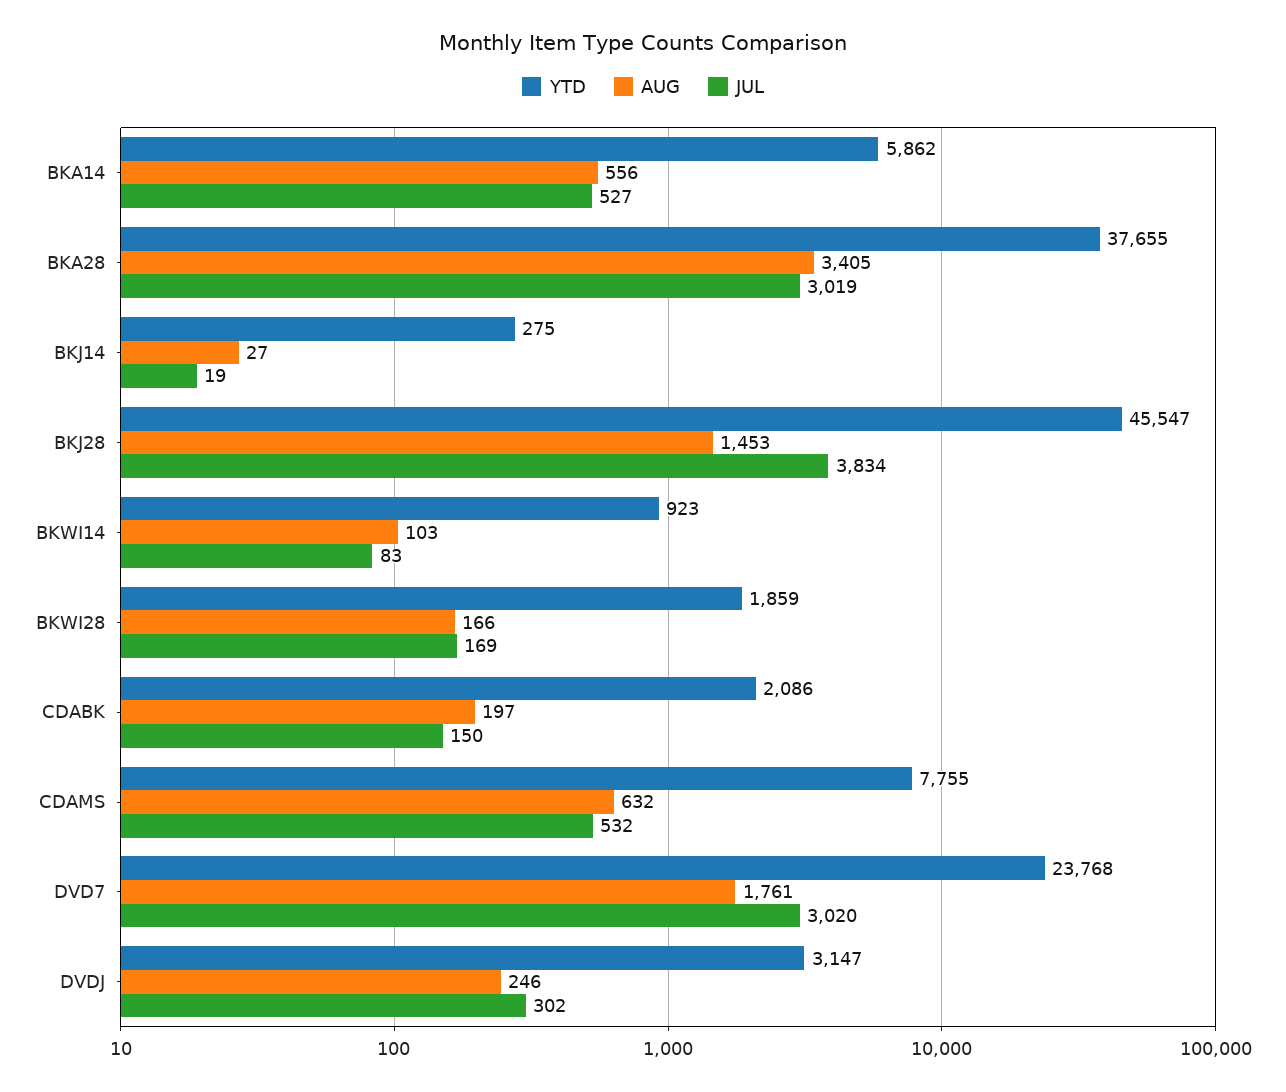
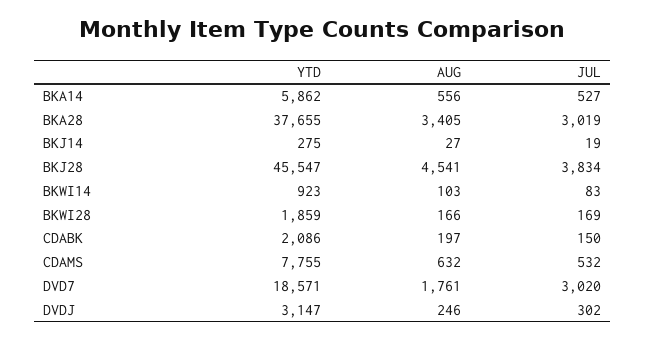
  {
    "YTD": {
      "BKA14": 5862,
      "BKA28": 37655,
      "BKJ14": 275,
      "BKJ28": 45547,
      "BKWI14": 923,
      "BKWI28": 1859,
      "CDABK": 2086,
      "CDAMS": 7755,
-     "DVD7": 23768,
+     "DVD7": 18571,
      "DVDJ": 3147
    },
    "AUG": {
      "BKA14": 556,
      "BKA28": 3405,
      "BKJ14": 27,
-     "BKJ28": 1453,
+     "BKJ28": 4541,
      "BKWI14": 103,
      "BKWI28": 166,
      "CDABK": 197,
      "CDAMS": 632,
      "DVD7": 1761,
      "DVDJ": 246
    },
    "JUL": {
      "BKA14": 527,
      "BKA28": 3019,
      "BKJ14": 19,
      "BKJ28": 3834,
      "BKWI14": 83,
      "BKWI28": 169,
      "CDABK": 150,
      "CDAMS": 532,
      "DVD7": 3020,
      "DVDJ": 302
    }
  }

